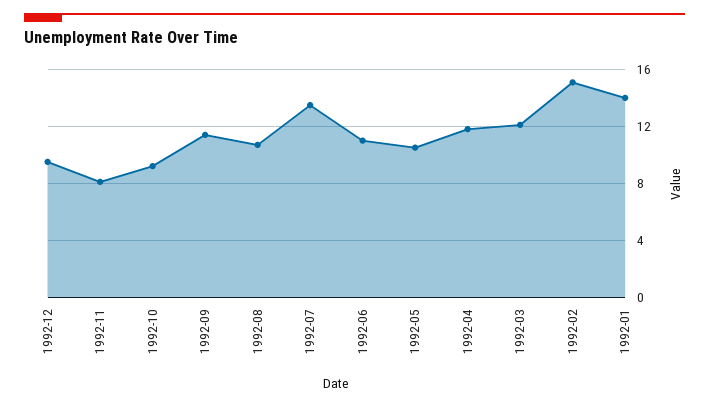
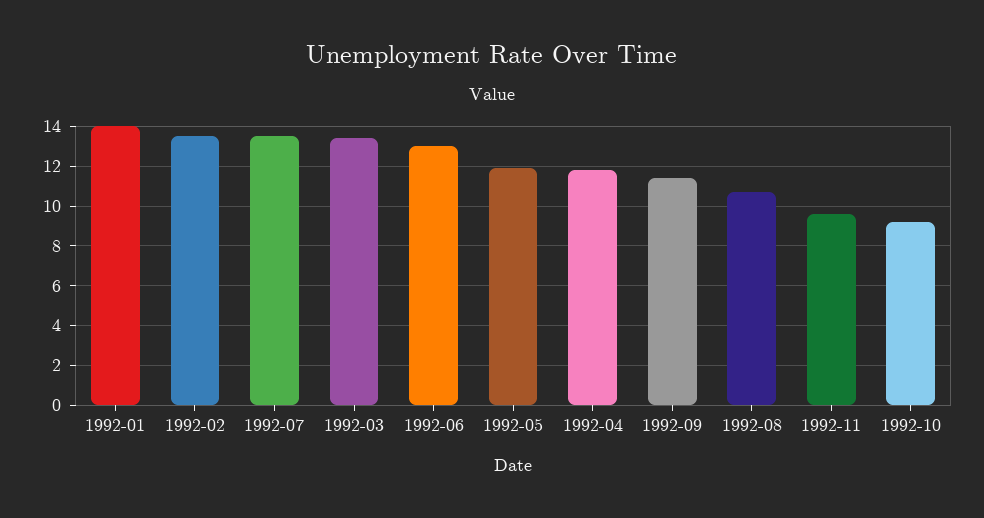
  {
-   "1992-12": 9.5,
-   "1992-11": 8,
+   "1992-11": 9.5,
    "1992-10": 9,
    "1992-09": 11.5,
    "1992-08": 10.5,
    "1992-07": 13.5,
-   "1992-06": 11,
+   "1992-06": 13,
-   "1992-05": 10.5,
+   "1992-05": 12,
    "1992-04": 12,
-   "1992-03": 12,
+   "1992-03": 13.5,
-   "1992-02": 15,
+   "1992-02": 13.5,
    "1992-01": 14
  }

